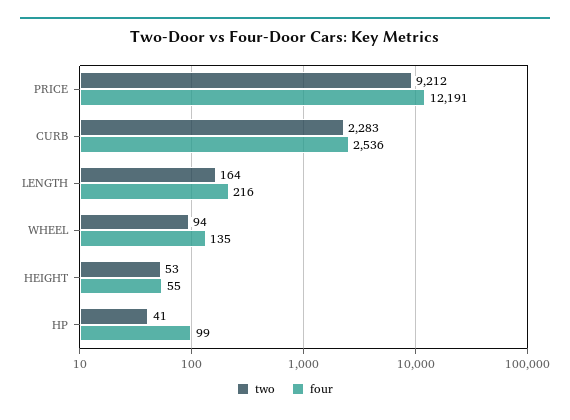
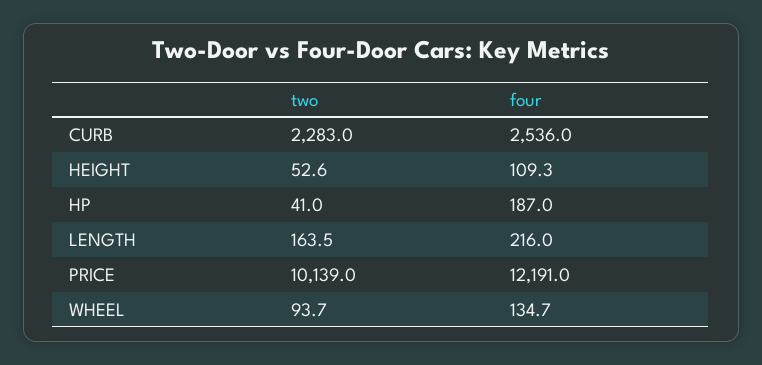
  {
    "two": {
-     "PRICE": 9212,
+     "PRICE": 10139,
      "CURB": 2283,
      "LENGTH": 163.5,
      "WHEEL": 93.7,
      "HEIGHT": 52.6,
      "HP": 41
    },
    "four": {
      "PRICE": 12191,
      "CURB": 2536,
      "LENGTH": 216,
      "WHEEL": 134.7,
-     "HEIGHT": 55,
+     "HEIGHT": 109.3,
-     "HP": 99
+     "HP": 187
    }
  }

